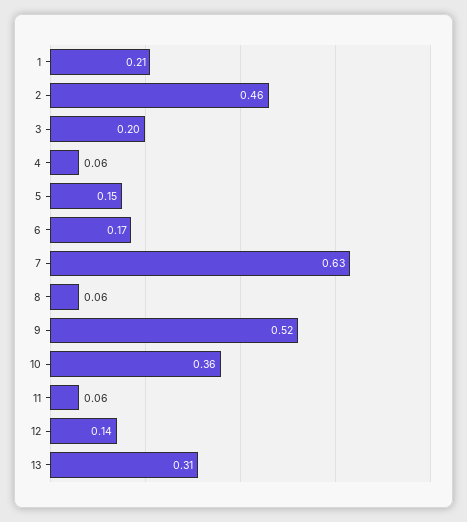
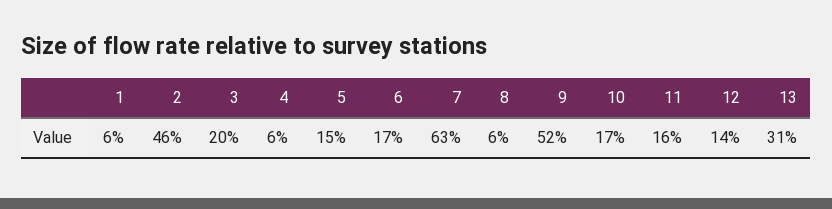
  {
-   "1": 0.21,
+   "1": 0.06,
    "2": 0.46,
    "3": 0.2,
    "4": 0.06,
    "5": 0.15,
    "6": 0.17,
    "7": 0.63,
    "8": 0.06,
    "9": 0.52,
-   "10": 0.36,
+   "10": 0.17,
-   "11": 0.06,
+   "11": 0.16,
    "12": 0.14,
    "13": 0.31
  }

